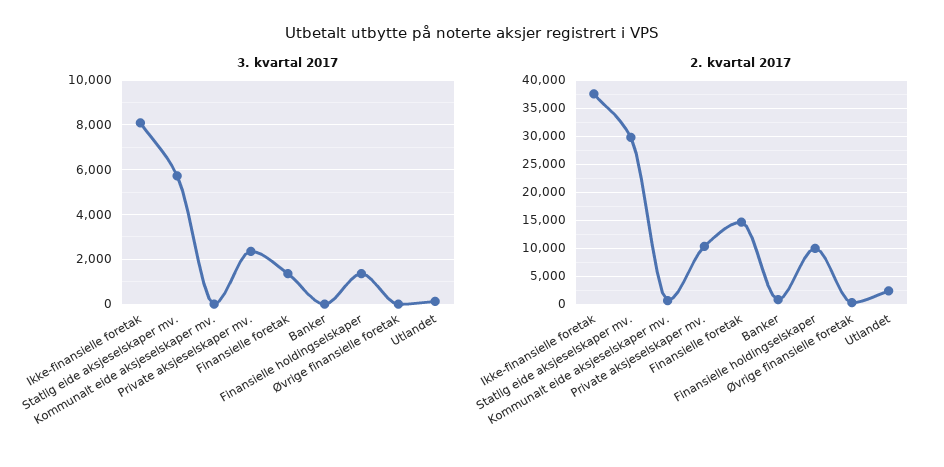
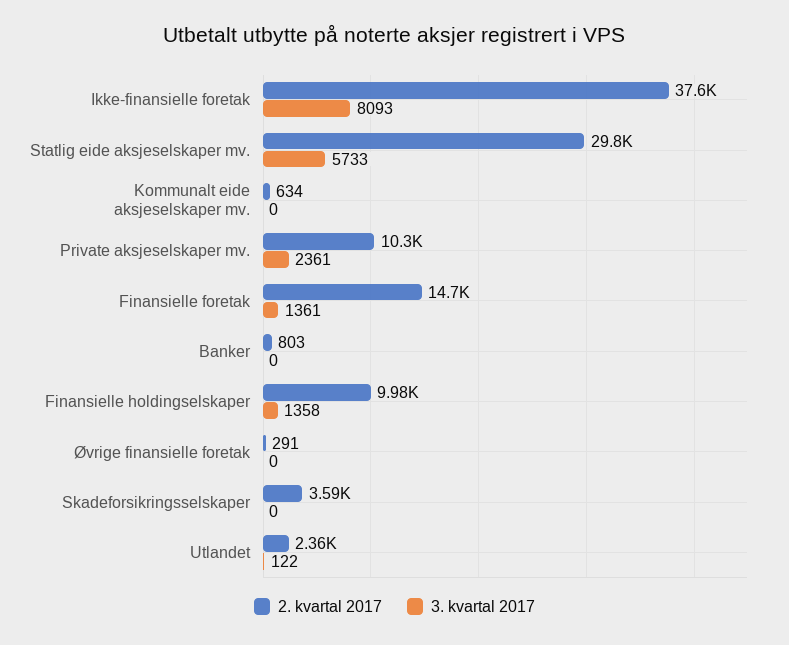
  {
    "3. kvartal 2017": {
      "Ikke-finansielle foretak": 8093,
      "Statlig eide aksjeselskaper mv.": 5733,
      "Kommunalt eide aksjeselskaper mv.": 0,
      "Private aksjeselskaper mv.": 2361,
      "Finansielle foretak": 1361,
      "Banker": 0,
      "Finansielle holdingselskaper": 1358,
      "Øvrige finansielle foretak": 0,
-     "Utlandet": 122
+     "Utlandet": 122,
+     "Skadeforsikringsselskaper": 0
    },
    "2. kvartal 2017": {
      "Ikke-finansielle foretak": 37600,
      "Statlig eide aksjeselskaper mv.": 29800,
      "Kommunalt eide aksjeselskaper mv.": 634,
      "Private aksjeselskaper mv.": 10300,
      "Finansielle foretak": 14700,
      "Banker": 803,
      "Finansielle holdingselskaper": 9980,
      "Øvrige finansielle foretak": 291,
-     "Utlandet": 2360
+     "Utlandet": 2360,
+     "Skadeforsikringsselskaper": 3590
    }
  }

